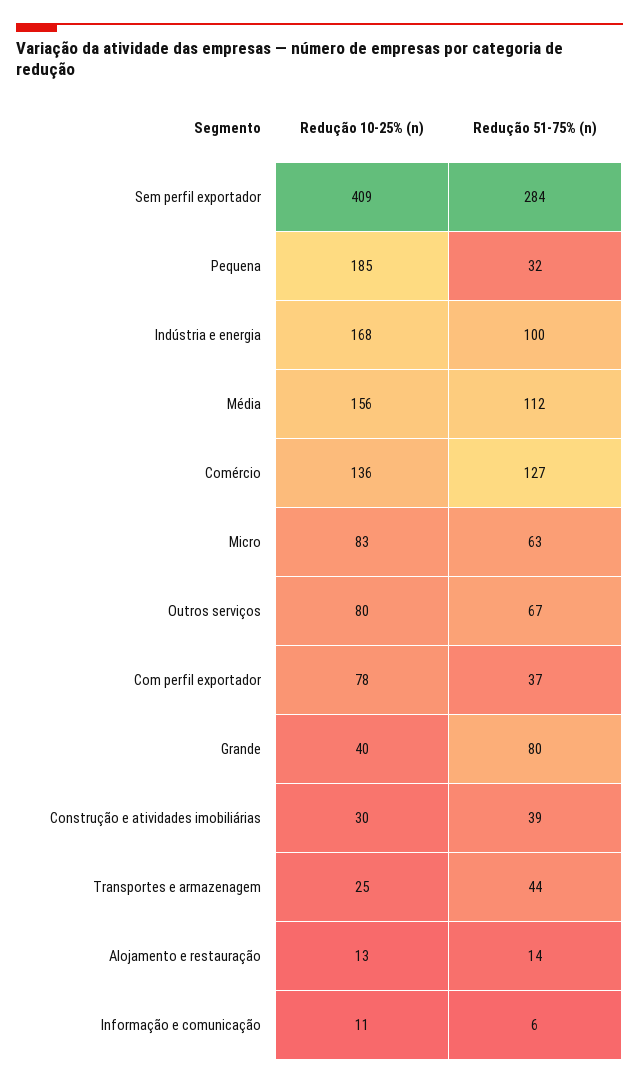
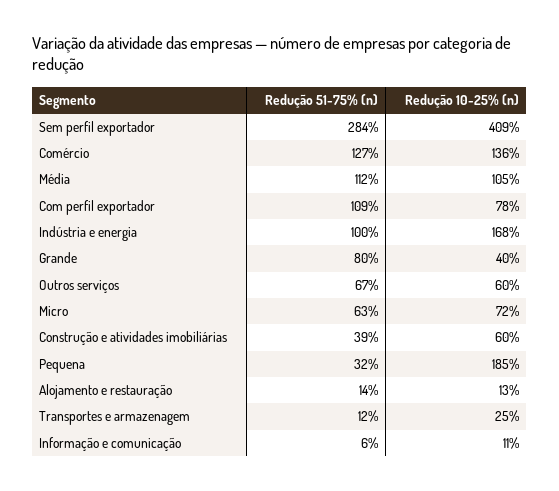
  {
    "Redução 10-25% (n)": {
      "Sem perfil exportador": 409,
      "Pequena": 185,
      "Indústria e energia": 168,
-     "Média": 156,
+     "Média": 105,
      "Comércio": 136,
-     "Micro": 83,
+     "Micro": 72,
-     "Outros serviços": 80,
+     "Outros serviços": 60,
      "Com perfil exportador": 78,
      "Grande": 40,
-     "Construção e atividades imobiliárias": 30,
+     "Construção e atividades imobiliárias": 60,
      "Transportes e armazenagem": 25,
      "Alojamento e restauração": 13,
      "Informação e comunicação": 11
    },
    "Redução 51-75% (n)": {
      "Sem perfil exportador": 284,
      "Pequena": 32,
      "Indústria e energia": 100,
      "Média": 112,
      "Comércio": 127,
      "Micro": 63,
      "Outros serviços": 67,
-     "Com perfil exportador": 37,
+     "Com perfil exportador": 109,
      "Grande": 80,
      "Construção e atividades imobiliárias": 39,
-     "Transportes e armazenagem": 44,
+     "Transportes e armazenagem": 12,
      "Alojamento e restauração": 14,
      "Informação e comunicação": 6
    }
  }

